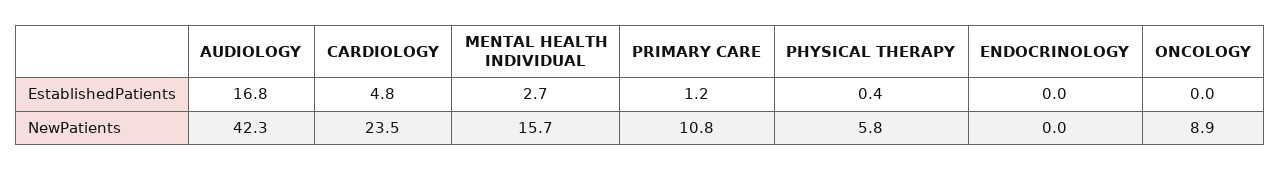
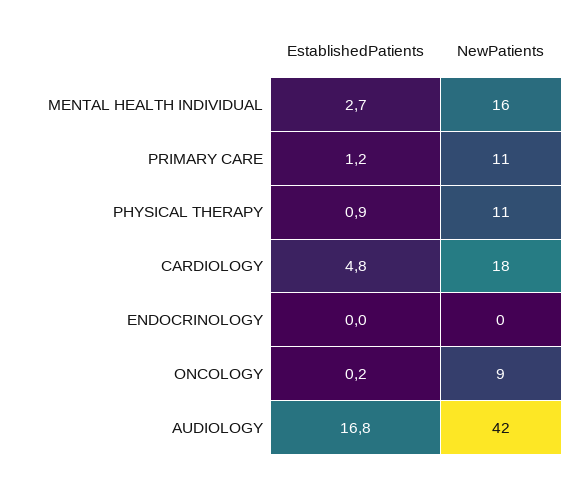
  {
    "AUDIOLOGY": {
      "EstablishedPatients": 16.8,
      "NewPatients": 42.3
    },
    "CARDIOLOGY": {
      "EstablishedPatients": 4.8,
-     "NewPatients": 23.5
+     "NewPatients": 18
    },
    "MENTAL HEALTH INDIVIDUAL": {
      "EstablishedPatients": 2.7,
      "NewPatients": 15.7
    },
    "PRIMARY CARE": {
      "EstablishedPatients": 1.2,
      "NewPatients": 10.8
    },
    "PHYSICAL THERAPY": {
-     "EstablishedPatients": 0.4,
+     "EstablishedPatients": 0.9,
-     "NewPatients": 5.8
+     "NewPatients": 11
    },
    "ENDOCRINOLOGY": {
      "EstablishedPatients": 0,
      "NewPatients": 0
    },
    "ONCOLOGY": {
-     "EstablishedPatients": 0,
+     "EstablishedPatients": 0.2,
      "NewPatients": 8.9
    }
  }

